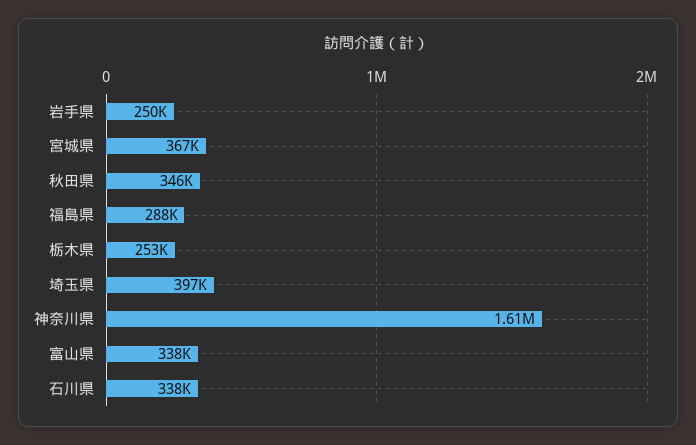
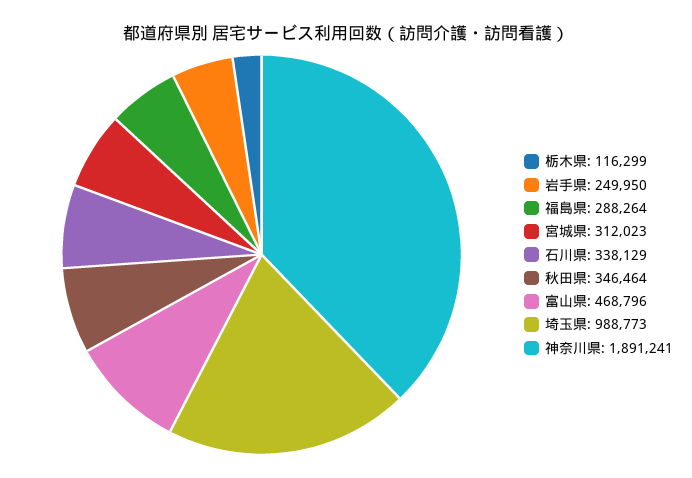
  {
    "岩手県": 249950,
-   "宮城県": 367000,
+   "宮城県": 312023,
    "秋田県": 346464,
    "福島県": 288264,
-   "栃木県": 253000,
+   "栃木県": 116299,
-   "埼玉県": 397000,
+   "埼玉県": 988773,
-   "神奈川県": 1610000,
+   "神奈川県": 1891241,
-   "富山県": 338000,
+   "富山県": 468796,
    "石川県": 338129
  }

